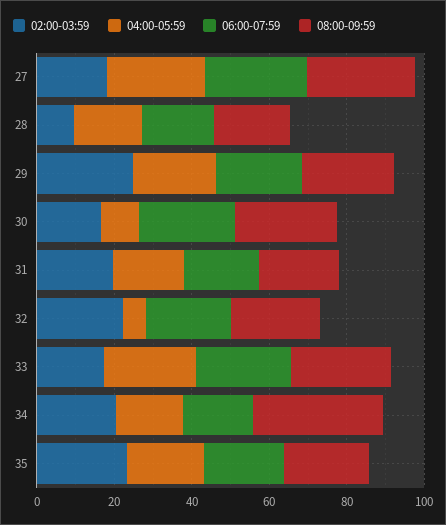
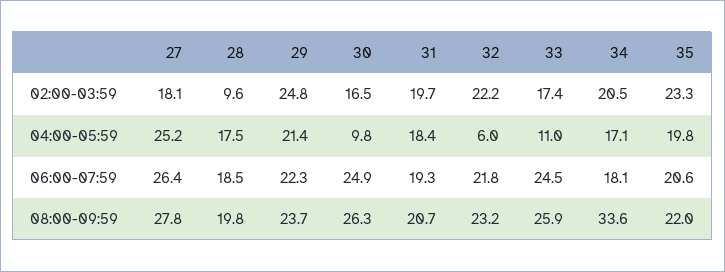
  {
    "02:00-03:59": {
      "27": 18.1,
      "28": 9.6,
      "29": 24.8,
      "30": 16.5,
      "31": 19.7,
      "32": 22.2,
      "33": 17.4,
      "34": 20.5,
      "35": 23.3
    },
    "04:00-05:59": {
      "27": 25.2,
      "28": 17.5,
      "29": 21.4,
      "30": 9.8,
      "31": 18.4,
      "32": 6,
-     "33": 25,
+     "33": 11,
      "34": 17.1,
      "35": 19.8
    },
    "06:00-07:59": {
      "27": 26.4,
      "28": 18.5,
      "29": 22.3,
      "30": 24.9,
      "31": 19.3,
      "32": 21.8,
      "33": 24.5,
      "34": 18.1,
      "35": 20.6
    },
    "08:00-09:59": {
      "27": 27.8,
      "28": 19.8,
      "29": 23.7,
      "30": 26.3,
      "31": 20.7,
      "32": 23.2,
      "33": 25.9,
      "34": 33.6,
      "35": 22
    }
  }

